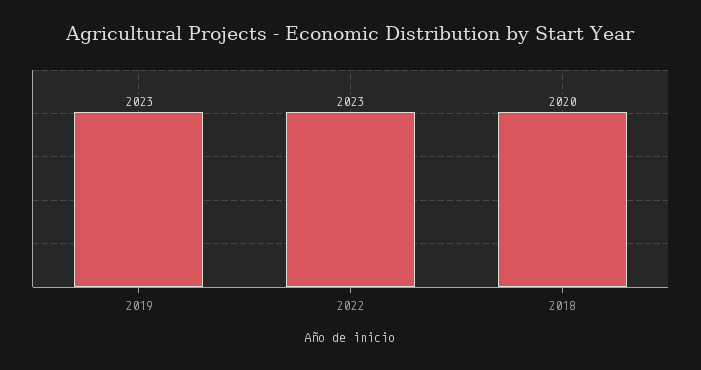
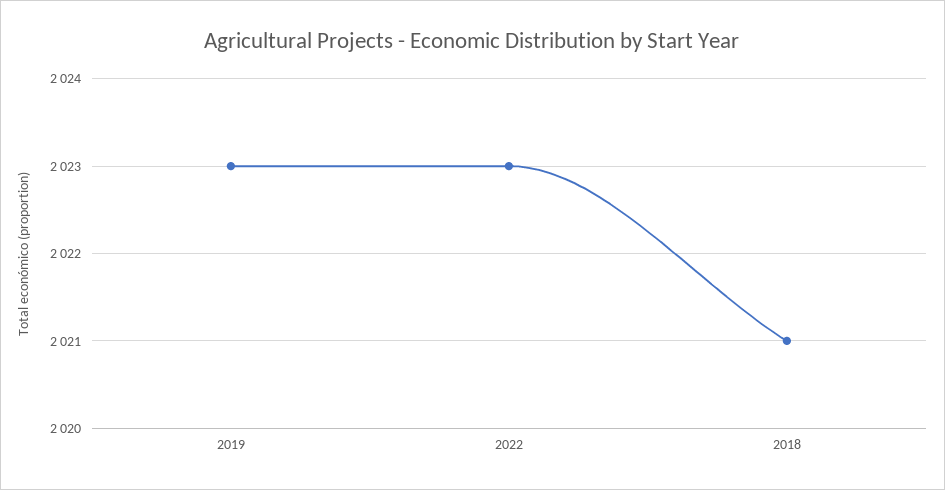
  {
    "2019": 2023,
    "2022": 2023,
-   "2018": 2020
+   "2018": 2021
  }

